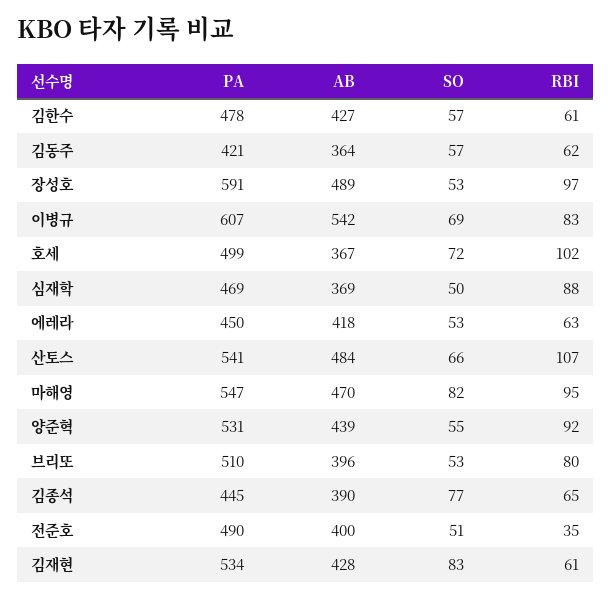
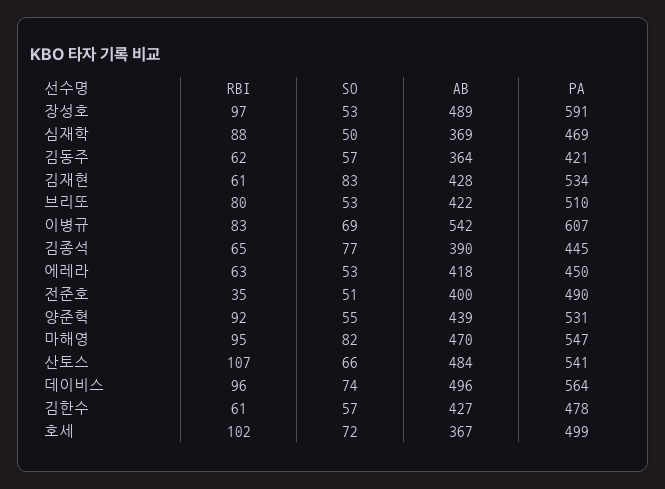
  {
    "PA": {
      "김한수": 478,
      "김동주": 421,
      "장성호": 591,
      "이병규": 607,
      "호세": 499,
      "심재학": 469,
      "에레라": 450,
      "산토스": 541,
      "마해영": 547,
      "양준혁": 531,
      "브리또": 510,
      "김종석": 445,
      "전준호": 490,
-     "김재현": 534
+     "김재현": 534,
+     "데이비스": 564
    },
    "AB": {
      "김한수": 427,
      "김동주": 364,
      "장성호": 489,
      "이병규": 542,
      "호세": 367,
      "심재학": 369,
      "에레라": 418,
      "산토스": 484,
      "마해영": 470,
      "양준혁": 439,
-     "브리또": 396,
+     "브리또": 422,
      "김종석": 390,
      "전준호": 400,
-     "김재현": 428
+     "김재현": 428,
+     "데이비스": 496
    },
    "SO": {
      "김한수": 57,
      "김동주": 57,
      "장성호": 53,
      "이병규": 69,
      "호세": 72,
      "심재학": 50,
      "에레라": 53,
      "산토스": 66,
      "마해영": 82,
      "양준혁": 55,
      "브리또": 53,
      "김종석": 77,
      "전준호": 51,
-     "김재현": 83
+     "김재현": 83,
+     "데이비스": 74
    },
    "RBI": {
      "김한수": 61,
      "김동주": 62,
      "장성호": 97,
      "이병규": 83,
      "호세": 102,
      "심재학": 88,
      "에레라": 63,
      "산토스": 107,
      "마해영": 95,
      "양준혁": 92,
      "브리또": 80,
      "김종석": 65,
      "전준호": 35,
-     "김재현": 61
+     "김재현": 61,
+     "데이비스": 96
    }
  }

